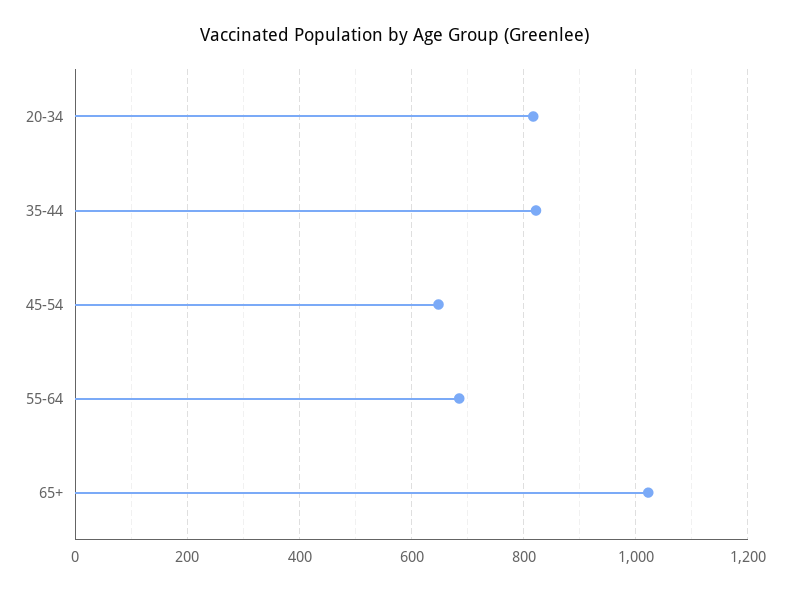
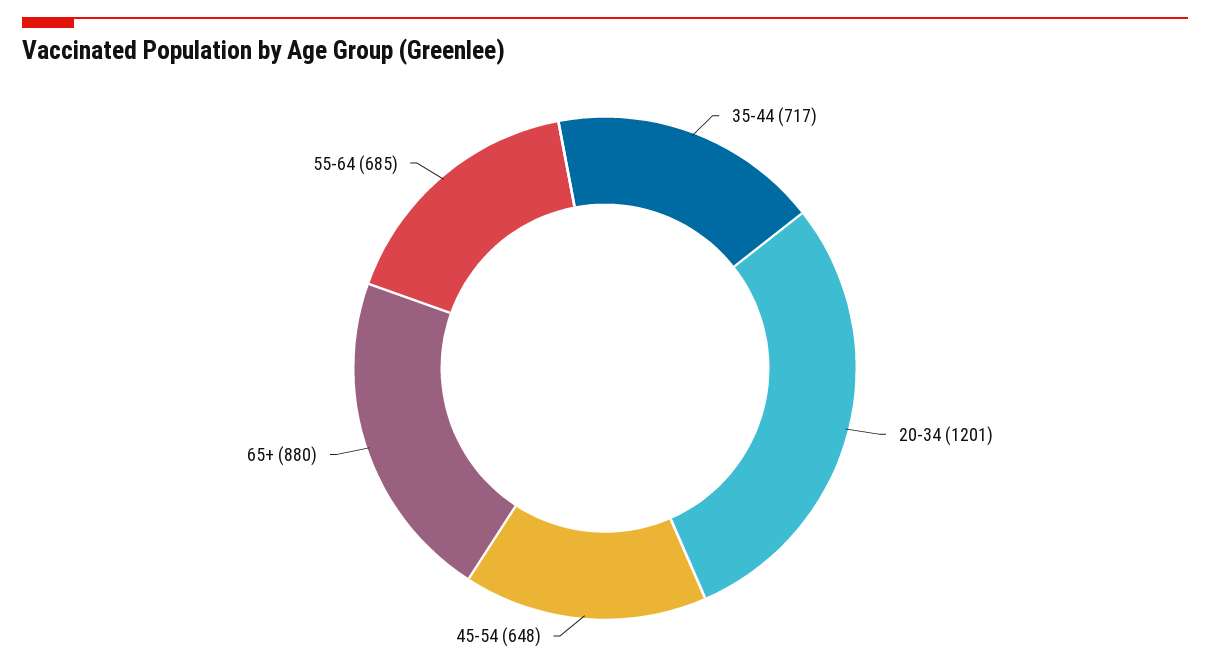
  {
-   "20-34": 820,
+   "20-34": 1201,
-   "35-44": 820,
+   "35-44": 717,
    "45-54": 648,
    "55-64": 685,
-   "65+": 1020
+   "65+": 880
  }

